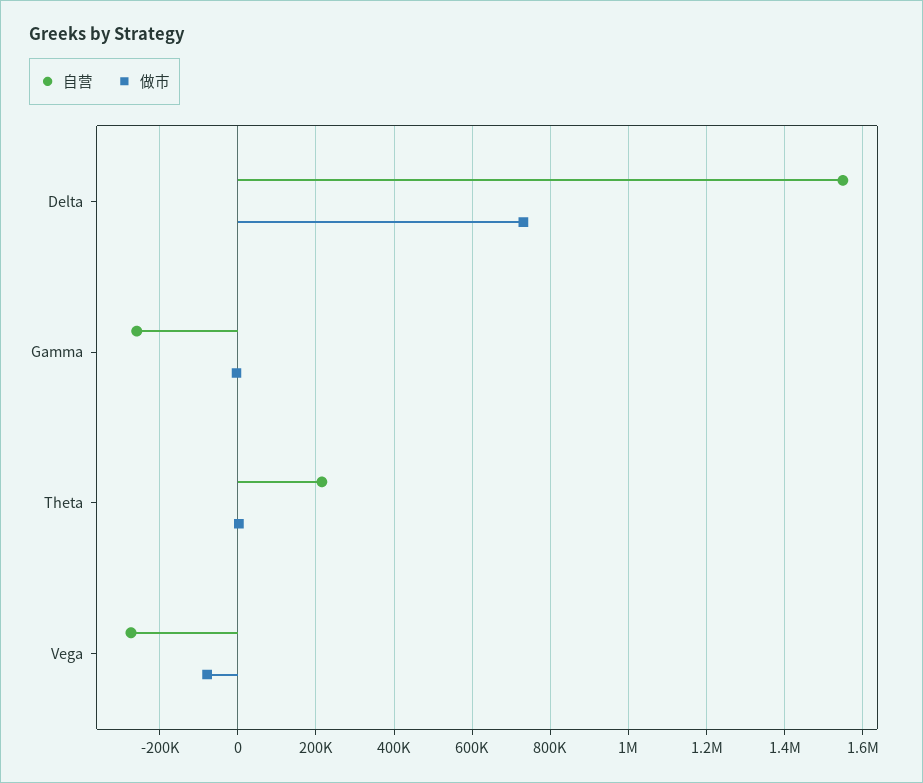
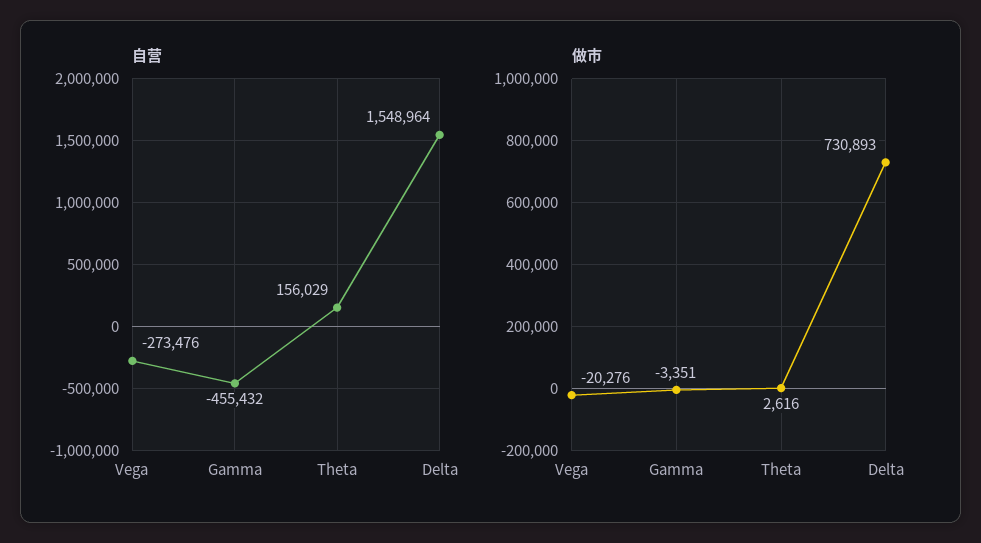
  {
    "自营": {
      "Delta": 1548964,
-     "Gamma": -260000,
+     "Gamma": -455432,
-     "Theta": 220000,
+     "Theta": 156029,
      "Vega": -273476
    },
    "做市": {
      "Delta": 730893,
      "Gamma": -3351,
      "Theta": 2616,
-     "Vega": -80000
+     "Vega": -20276
    }
  }

